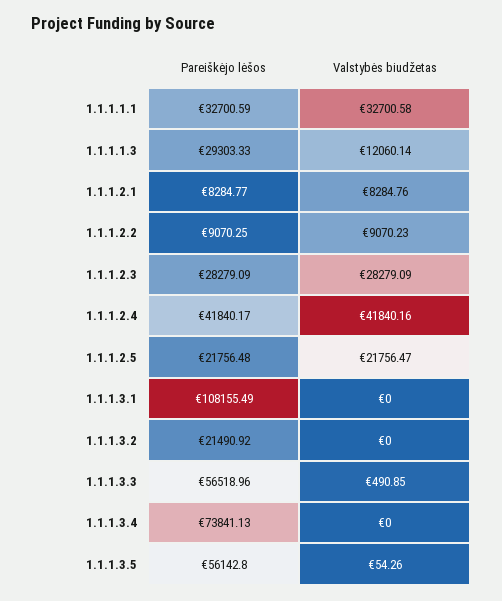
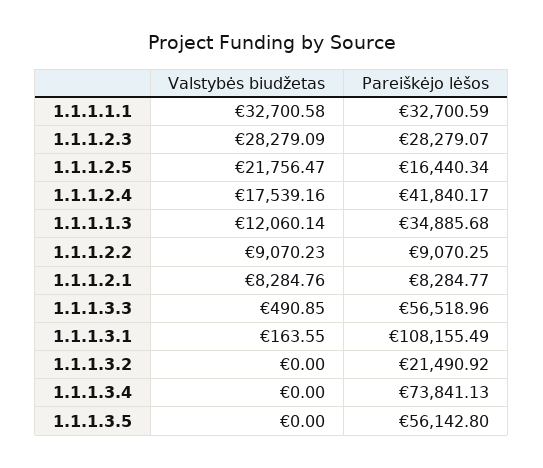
  {
    "Pareiškėjo lėšos": {
      "1.1.1.1.1": 32700.59,
-     "1.1.1.1.3": 29303.33,
+     "1.1.1.1.3": 34885.68,
      "1.1.1.2.1": 8284.77,
      "1.1.1.2.2": 9070.25,
-     "1.1.1.2.3": 28279.09,
+     "1.1.1.2.3": 28279.07,
      "1.1.1.2.4": 41840.17,
-     "1.1.1.2.5": 21756.48,
+     "1.1.1.2.5": 16440.34,
      "1.1.1.3.1": 108155.49,
      "1.1.1.3.2": 21490.92,
      "1.1.1.3.3": 56518.96,
      "1.1.1.3.4": 73841.13,
      "1.1.1.3.5": 56142.8
    },
    "Valstybės biudžetas": {
      "1.1.1.1.1": 32700.58,
      "1.1.1.1.3": 12060.14,
      "1.1.1.2.1": 8284.76,
      "1.1.1.2.2": 9070.23,
      "1.1.1.2.3": 28279.09,
-     "1.1.1.2.4": 41840.16,
+     "1.1.1.2.4": 17539.16,
      "1.1.1.2.5": 21756.47,
-     "1.1.1.3.1": 0,
+     "1.1.1.3.1": 163.55,
      "1.1.1.3.2": 0,
      "1.1.1.3.3": 490.85,
      "1.1.1.3.4": 0,
-     "1.1.1.3.5": 54.26
+     "1.1.1.3.5": 0
    }
  }

